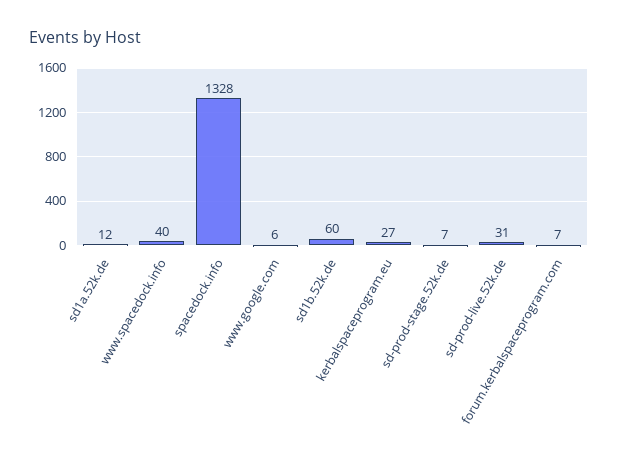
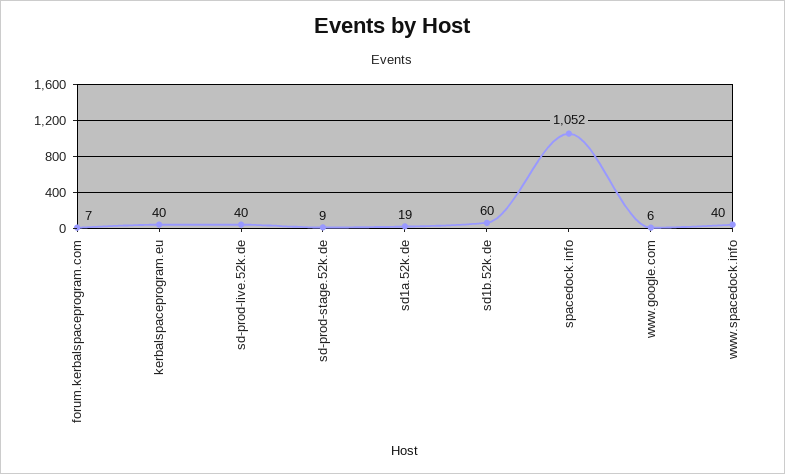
  {
-   "sd1a.52k.de": 12,
+   "sd1a.52k.de": 19,
    "www.spacedock.info": 40,
-   "spacedock.info": 1328,
+   "spacedock.info": 1052,
    "www.google.com": 6,
    "sd1b.52k.de": 60,
-   "kerbalspaceprogram.eu": 27,
+   "kerbalspaceprogram.eu": 40,
-   "sd-prod-stage.52k.de": 7,
+   "sd-prod-stage.52k.de": 9,
-   "sd-prod-live.52k.de": 31,
+   "sd-prod-live.52k.de": 40,
    "forum.kerbalspaceprogram.com": 7
  }

